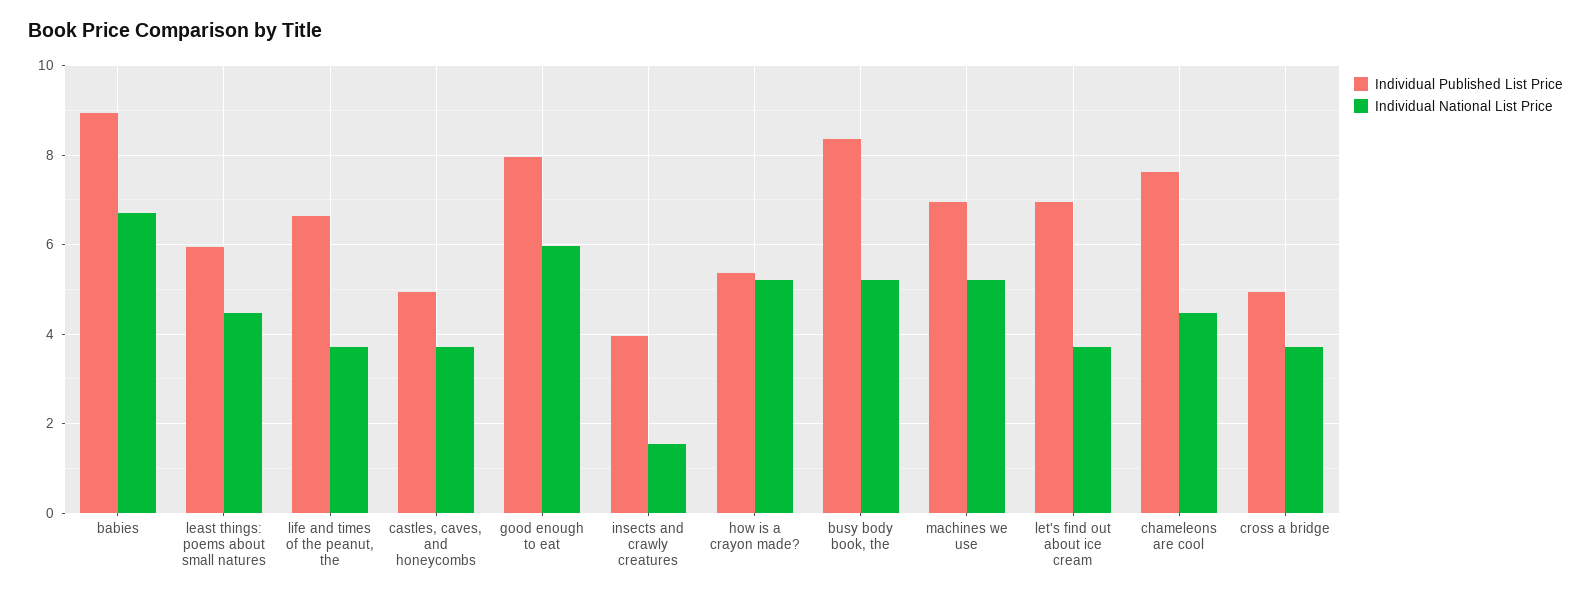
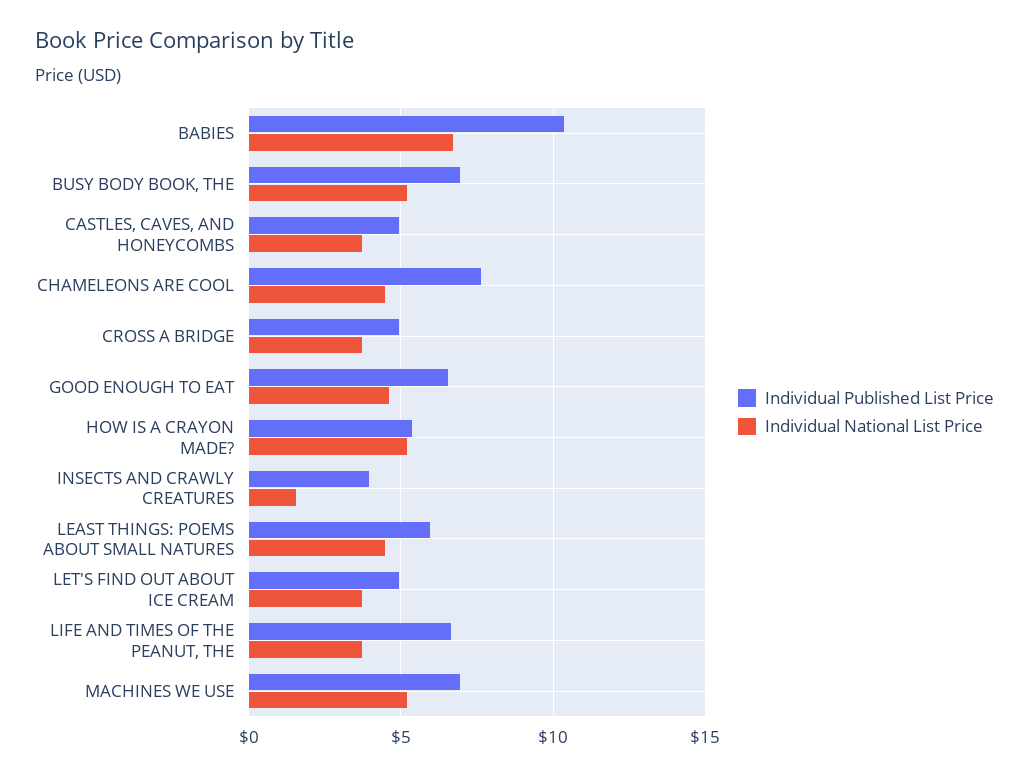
  {
    "Individual Published List Price": {
-     "babies": 9,
+     "babies": 10.5,
      "least things: poems about small natures": 6,
      "life and times of the peanut, the": 6.6,
      "castles, caves, and honeycombs": 5,
-     "good enough to eat": 8,
+     "good enough to eat": 6.5,
      "insects and crawly creatures": 4,
      "how is a crayon made?": 5.4,
-     "busy body book, the": 8.4,
+     "busy body book, the": 7,
      "machines we use": 7,
-     "let's find out about ice cream": 7,
+     "let's find out about ice cream": 5,
      "chameleons are cool": 7.6,
      "cross a bridge": 5
    },
    "Individual National List Price": {
      "babies": 6.8,
      "least things: poems about small natures": 4.4,
      "life and times of the peanut, the": 3.8,
      "castles, caves, and honeycombs": 3.8,
-     "good enough to eat": 6,
+     "good enough to eat": 4.5,
      "insects and crawly creatures": 1.6,
      "how is a crayon made?": 5.2,
      "busy body book, the": 5.2,
      "machines we use": 5.2,
      "let's find out about ice cream": 3.8,
      "chameleons are cool": 4.4,
      "cross a bridge": 3.8
    }
  }

